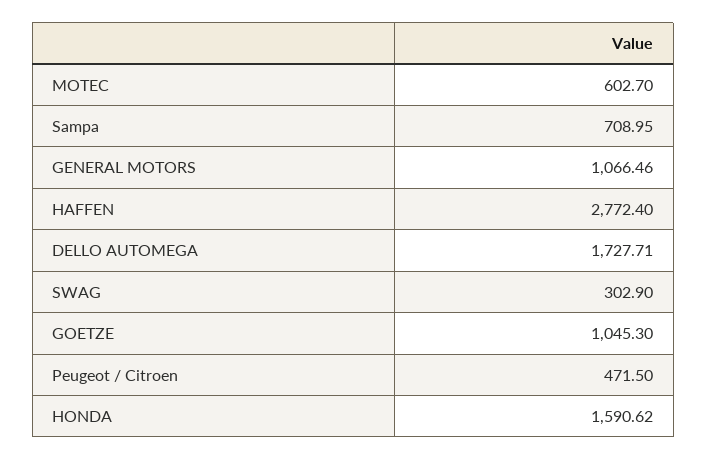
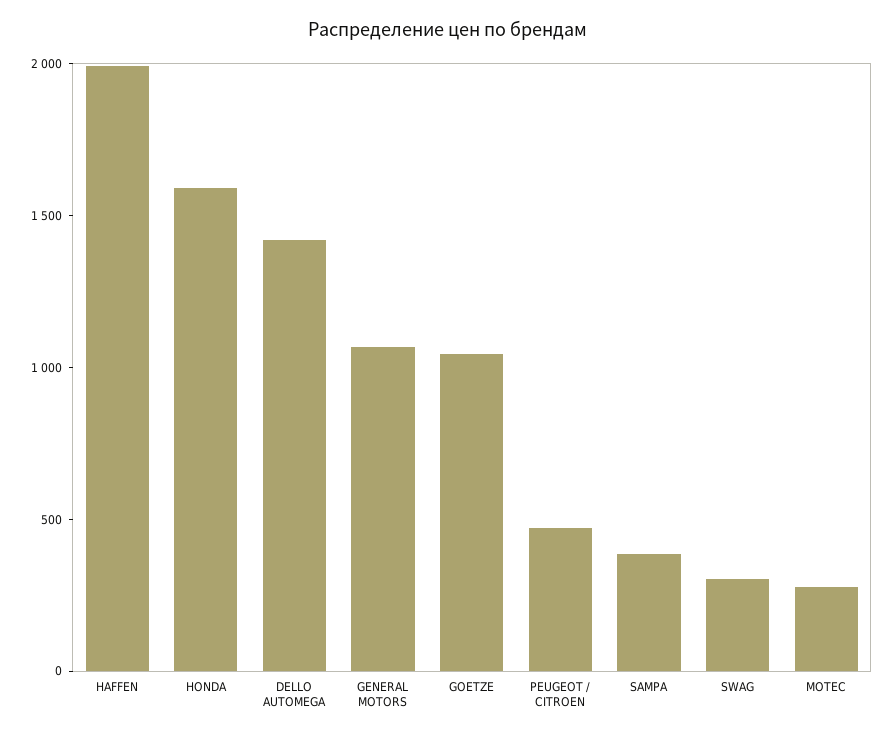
  {
-   "MOTEC": 602.7,
+   "MOTEC": 300,
-   "Sampa": 708.95,
+   "Sampa": 400,
    "GENERAL MOTORS": 1066.46,
-   "HAFFEN": 2772.4,
+   "HAFFEN": 2000,
-   "DELLO AUTOMEGA": 1727.71,
+   "DELLO AUTOMEGA": 1400,
    "SWAG": 302.9,
    "GOETZE": 1045.3,
    "Peugeot / Citroen": 471.5,
    "HONDA": 1590.62
  }

